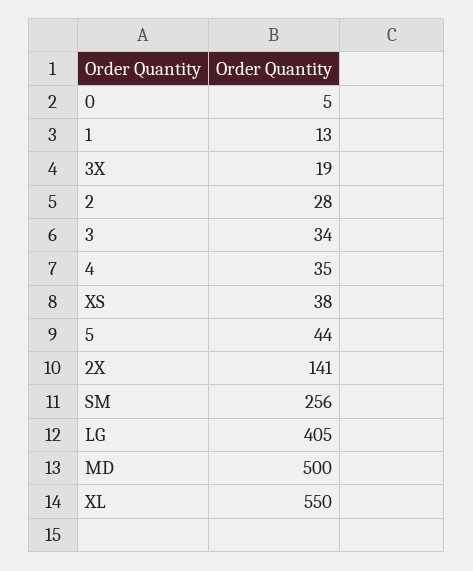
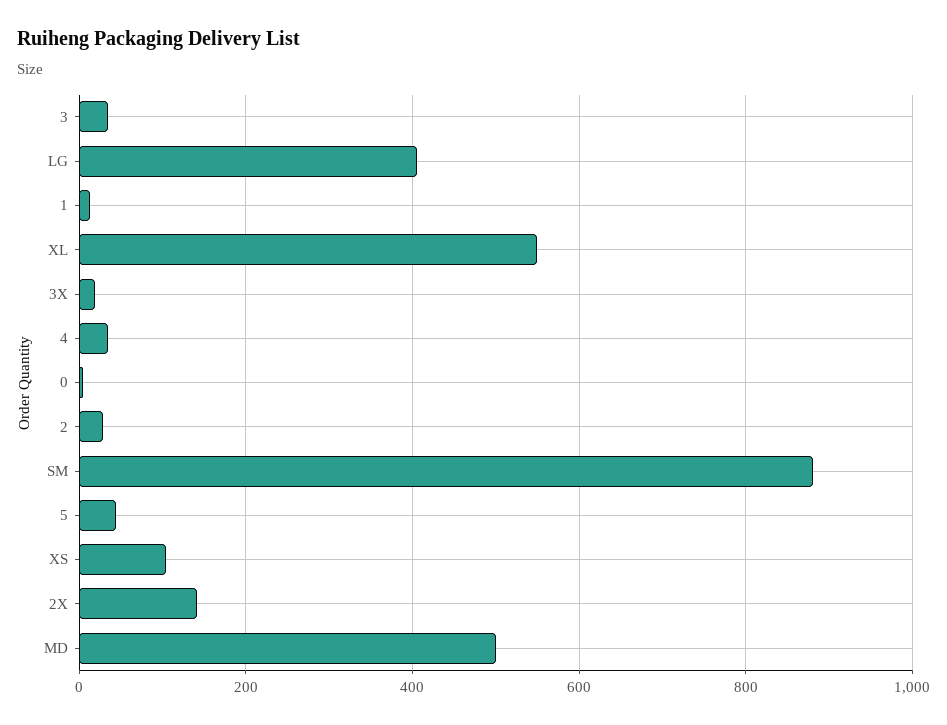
  {
    "0": 5,
    "1": 13,
    "3X": 19,
    "2": 28,
    "3": 34,
    "4": 35,
-   "XS": 38,
+   "XS": 100,
    "5": 44,
    "2X": 141,
-   "SM": 256,
+   "SM": 880,
    "LG": 405,
    "MD": 500,
    "XL": 550
  }

